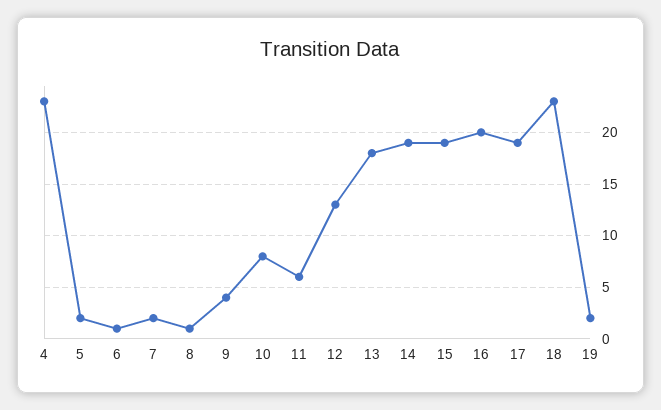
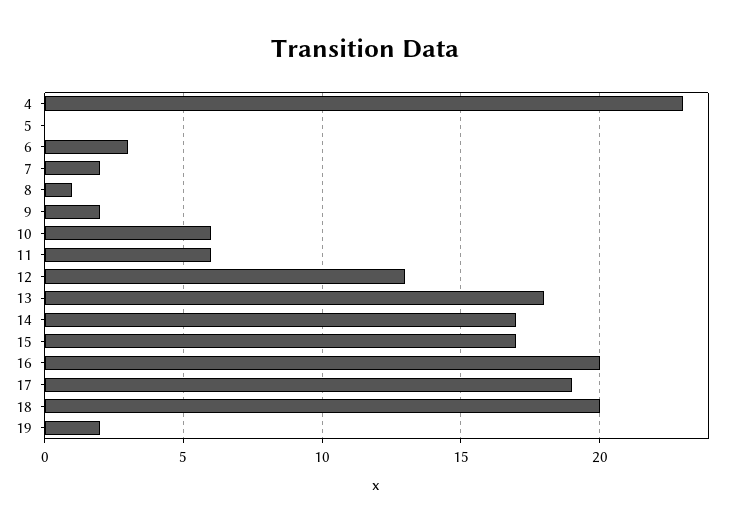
  {
    "4": 23,
-   "5": 2,
+   "5": 0,
-   "6": 1,
+   "6": 3,
    "7": 2,
    "8": 1,
-   "9": 4,
+   "9": 2,
-   "10": 8,
+   "10": 6,
    "11": 6,
    "12": 13,
    "13": 18,
-   "14": 19,
+   "14": 17,
-   "15": 19,
+   "15": 17,
    "16": 20,
    "17": 19,
-   "18": 23,
+   "18": 20,
    "19": 2
  }

